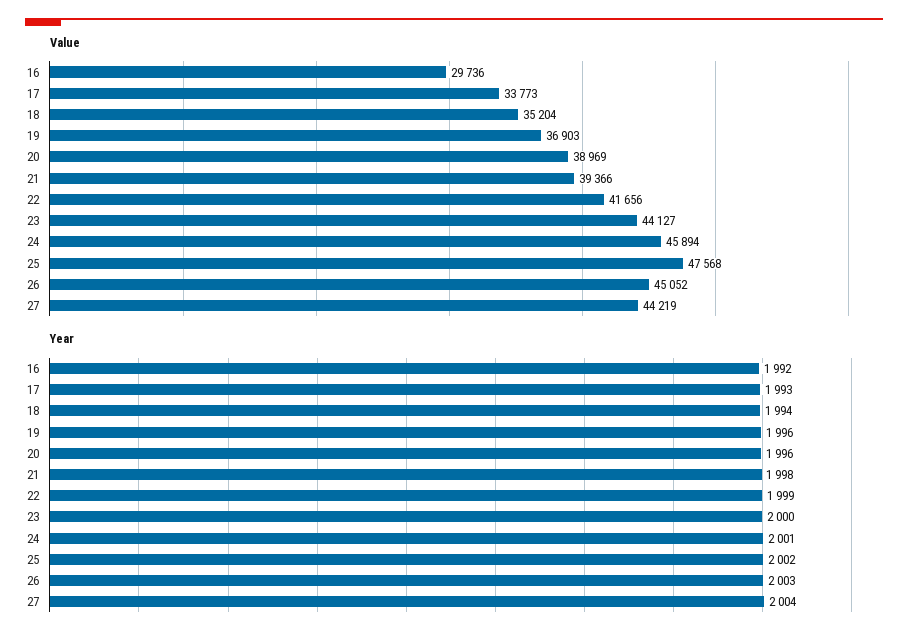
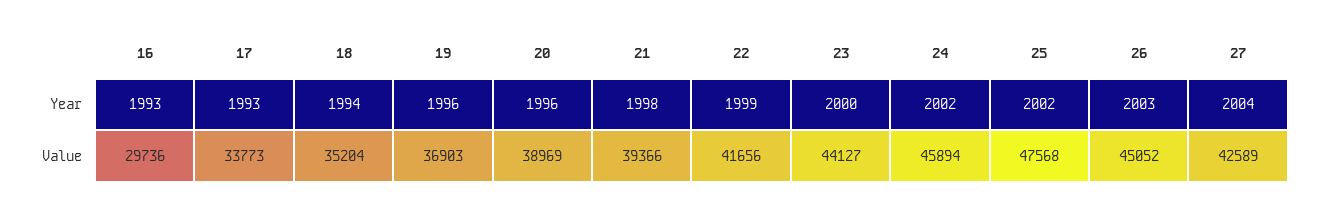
  {
    "Value": {
      "16": 29736,
      "17": 33773,
      "18": 35204,
      "19": 36903,
      "20": 38969,
      "21": 39366,
      "22": 41656,
      "23": 44127,
      "24": 45894,
      "25": 47568,
      "26": 45052,
-     "27": 44219
+     "27": 42589
    },
    "Year": {
-     "16": 1992,
+     "16": 1993,
      "17": 1993,
      "18": 1994,
      "19": 1996,
      "20": 1996,
      "21": 1998,
      "22": 1999,
      "23": 2000,
-     "24": 2001,
+     "24": 2002,
      "25": 2002,
      "26": 2003,
      "27": 2004
    }
  }

